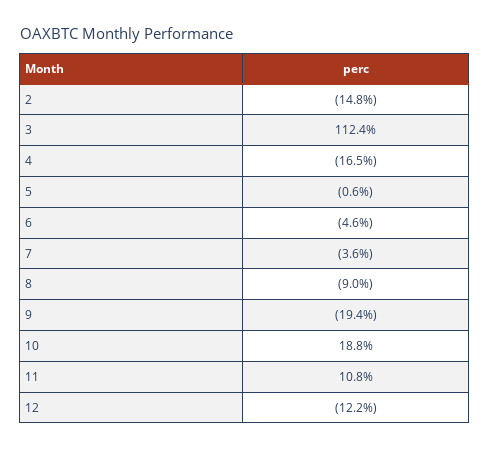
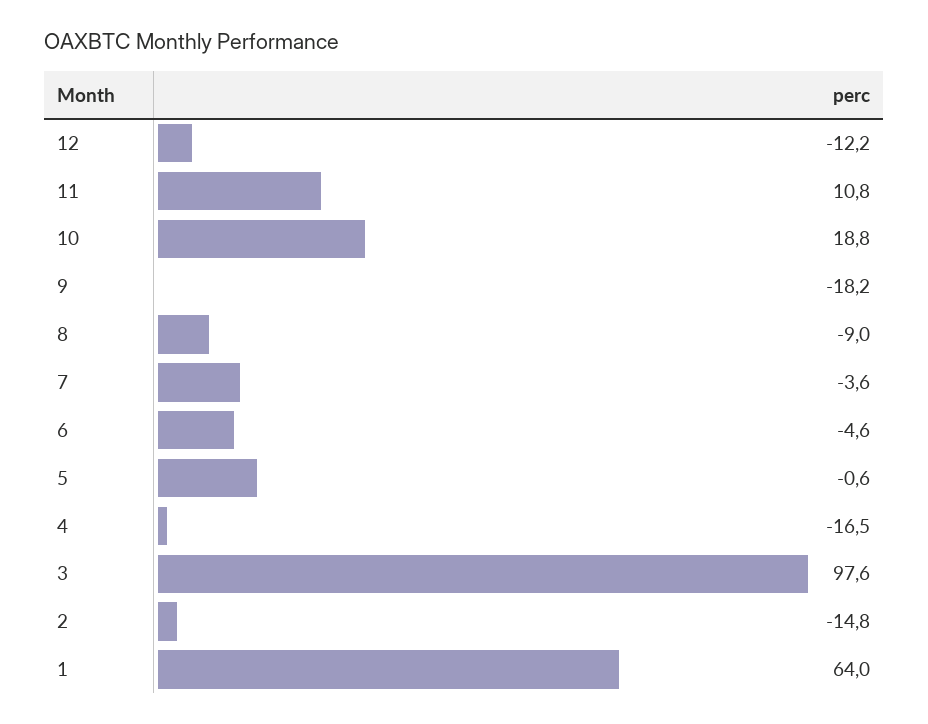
  {
    "2": -14.8,
-   "3": 112.4,
+   "3": 97.6,
    "4": -16.5,
    "5": -0.6,
    "6": -4.6,
    "7": -3.6,
    "8": -9,
-   "9": -19.4,
+   "9": -18.2,
    "10": 18.8,
    "11": 10.8,
-   "12": -12.2
+   "12": -12.2,
+   "1": 64
  }

